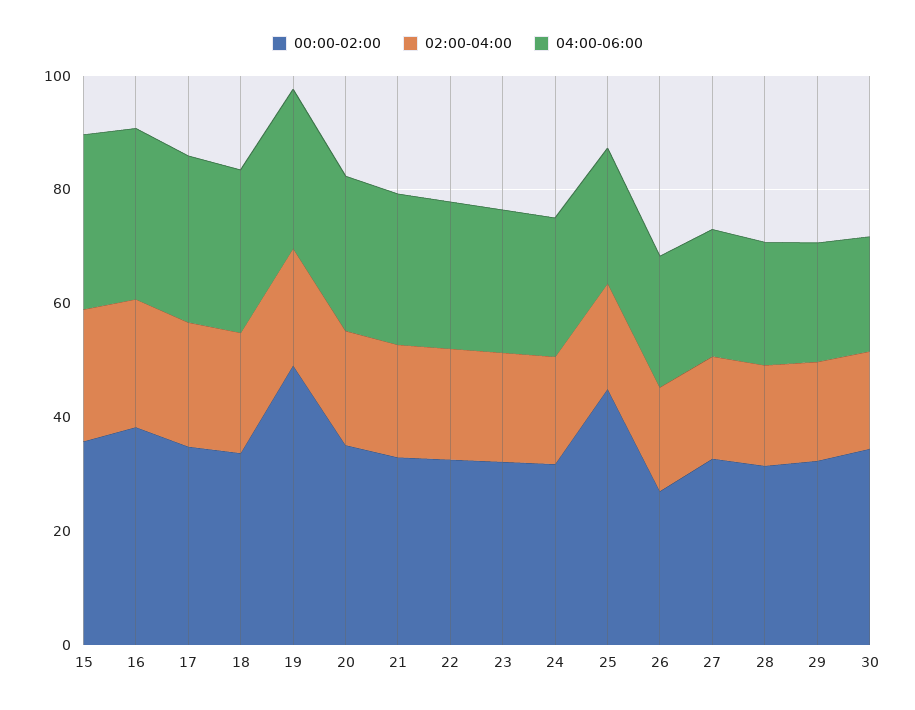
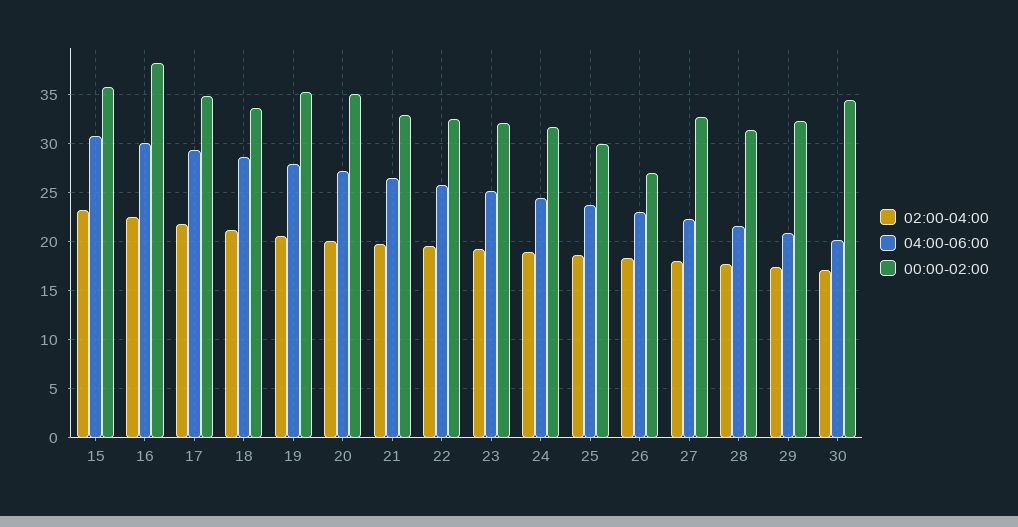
  {
    "00:00-02:00": {
      "15": 36,
      "16": 38,
      "17": 35,
      "18": 34,
-     "19": 50,
+     "19": 35,
      "20": 35,
      "21": 33,
      "22": 33,
      "23": 32,
      "24": 32,
-     "25": 45,
+     "25": 30,
      "26": 27,
      "27": 33,
      "28": 31,
      "29": 32,
      "30": 34
    },
    "02:00-04:00": {
      "15": 23,
      "16": 23,
      "17": 22,
      "18": 21,
      "19": 21,
      "20": 20,
      "21": 20,
      "22": 20,
      "23": 19,
      "24": 19,
      "25": 19,
      "26": 18,
      "27": 18,
      "28": 18,
      "29": 17,
      "30": 17
    },
    "04:00-06:00": {
      "15": 31,
      "16": 30,
      "17": 29,
      "18": 29,
      "19": 28,
      "20": 27,
      "21": 27,
      "22": 26,
      "23": 25,
      "24": 24,
      "25": 24,
      "26": 23,
      "27": 22,
      "28": 22,
      "29": 21,
      "30": 20
    }
  }

